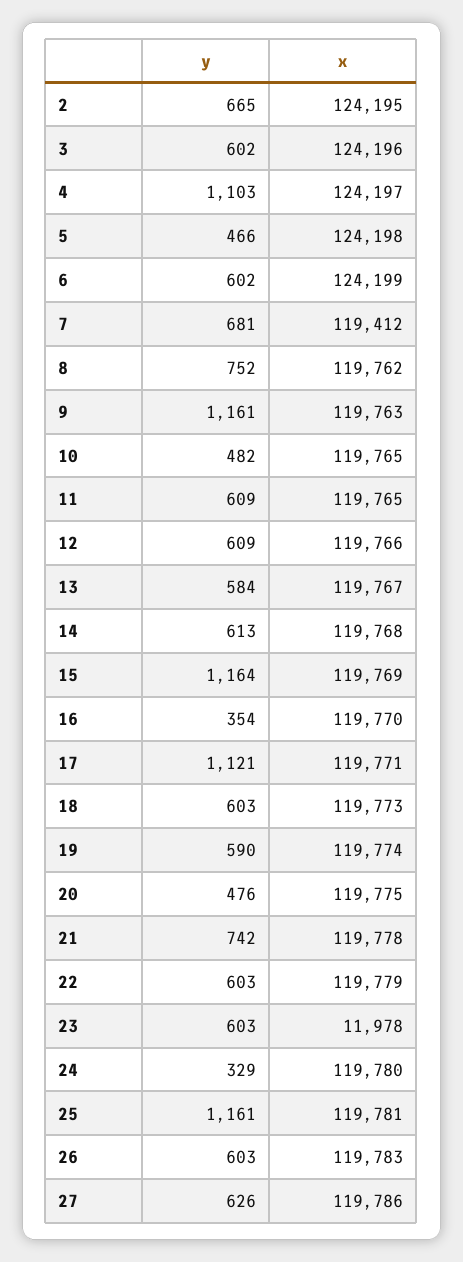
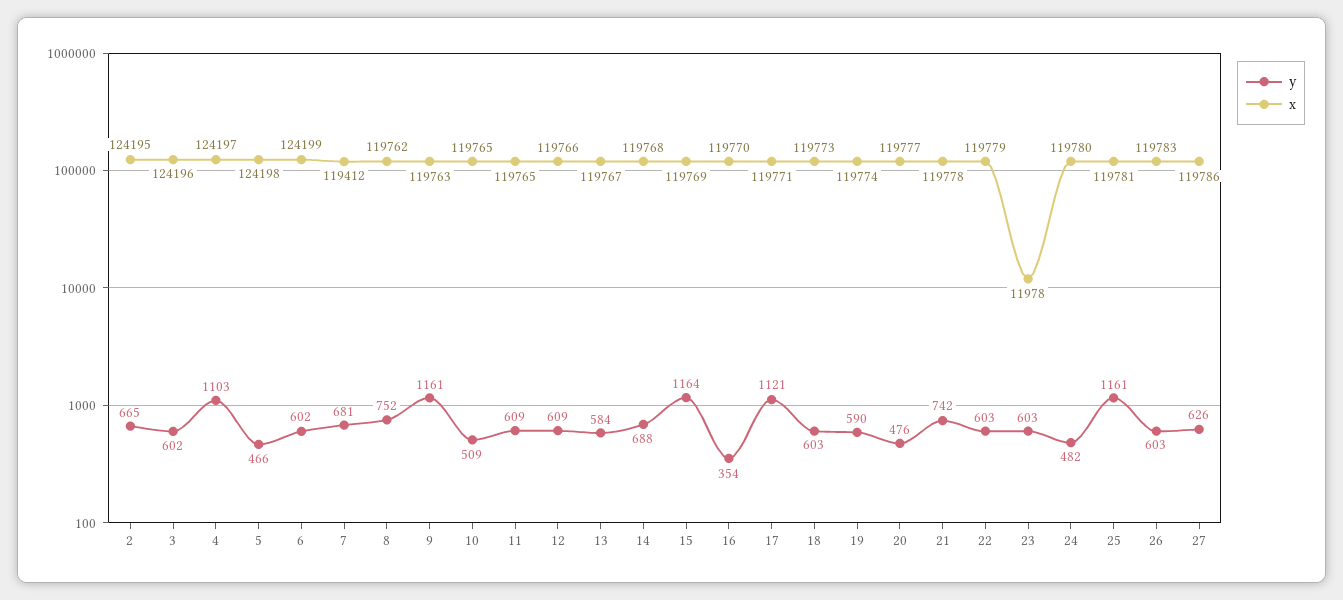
  {
    "y": {
      "2": 665,
      "3": 602,
      "4": 1103,
      "5": 466,
      "6": 602,
      "7": 681,
      "8": 752,
      "9": 1161,
-     "10": 482,
+     "10": 509,
      "11": 609,
      "12": 609,
      "13": 584,
-     "14": 613,
+     "14": 688,
      "15": 1164,
      "16": 354,
      "17": 1121,
      "18": 603,
      "19": 590,
      "20": 476,
      "21": 742,
      "22": 603,
      "23": 603,
-     "24": 329,
+     "24": 482,
      "25": 1161,
      "26": 603,
      "27": 626
    },
    "x": {
      "2": 124195,
      "3": 124196,
      "4": 124197,
      "5": 124198,
      "6": 124199,
      "7": 119412,
      "8": 119762,
      "9": 119763,
      "10": 119765,
      "11": 119765,
      "12": 119766,
      "13": 119767,
      "14": 119768,
      "15": 119769,
      "16": 119770,
      "17": 119771,
      "18": 119773,
      "19": 119774,
-     "20": 119775,
+     "20": 119777,
      "21": 119778,
      "22": 119779,
      "23": 11978,
      "24": 119780,
      "25": 119781,
      "26": 119783,
      "27": 119786
    }
  }

